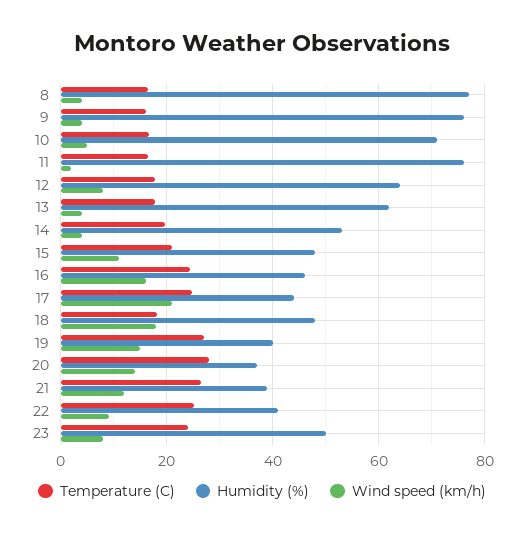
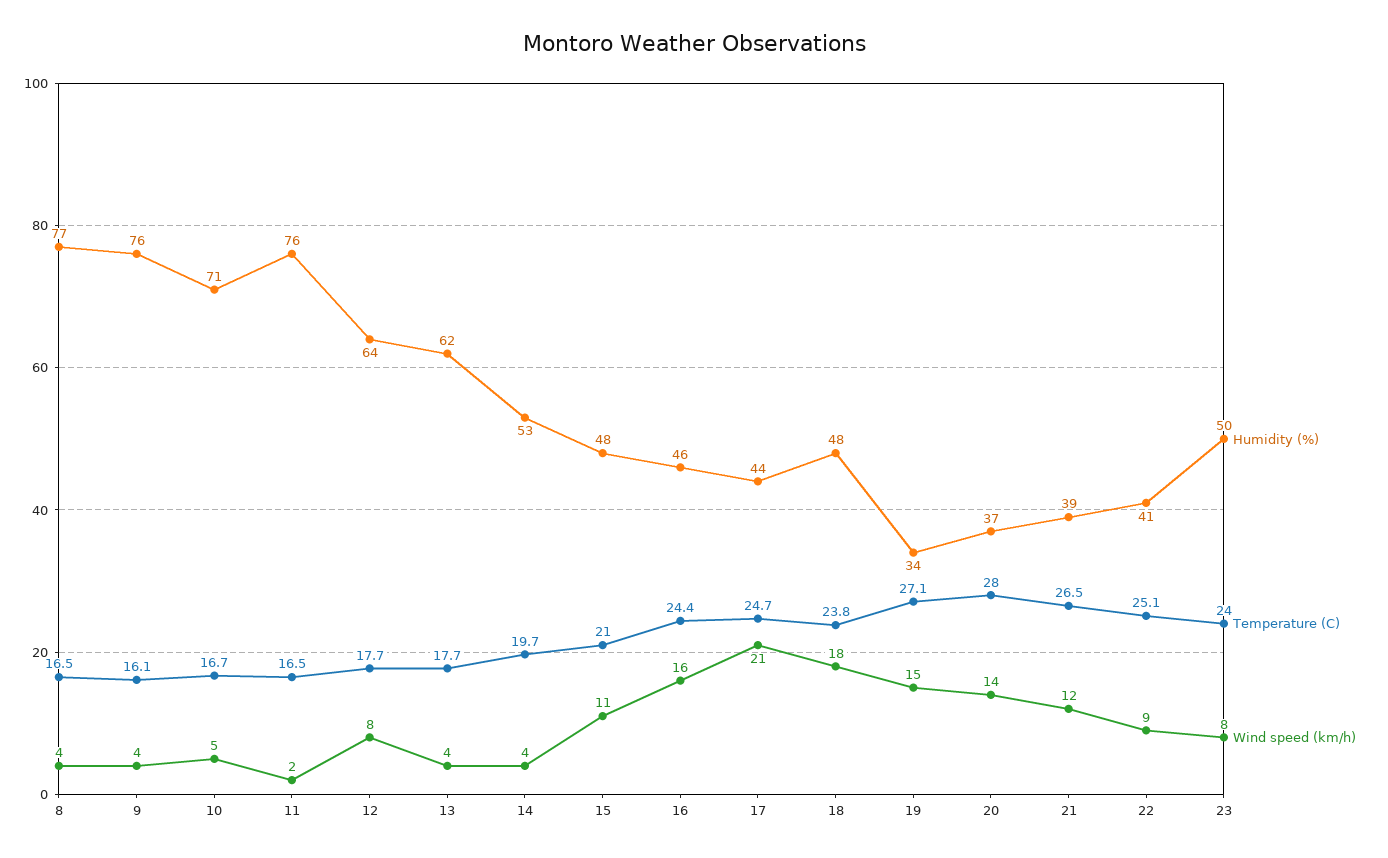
  {
    "Temperature (C)": {
      "8": 16.5,
      "9": 16.1,
      "10": 16.7,
      "11": 16.5,
      "12": 17.7,
      "13": 17.7,
      "14": 19.7,
      "15": 21,
      "16": 24.4,
      "17": 24.7,
-     "18": 18,
+     "18": 23.8,
      "19": 27.1,
      "20": 28,
      "21": 26.5,
      "22": 25.1,
      "23": 24
    },
    "Humidity (%)": {
      "8": 77,
      "9": 76,
      "10": 71,
      "11": 76,
      "12": 64,
      "13": 62,
      "14": 53,
      "15": 48,
      "16": 46,
      "17": 44,
      "18": 48,
-     "19": 40,
+     "19": 34,
      "20": 37,
      "21": 39,
      "22": 41,
      "23": 50
    },
    "Wind speed (km/h)": {
      "8": 4,
      "9": 4,
      "10": 5,
      "11": 2,
      "12": 8,
      "13": 4,
      "14": 4,
      "15": 11,
      "16": 16,
      "17": 21,
      "18": 18,
      "19": 15,
      "20": 14,
      "21": 12,
      "22": 9,
      "23": 8
    }
  }

